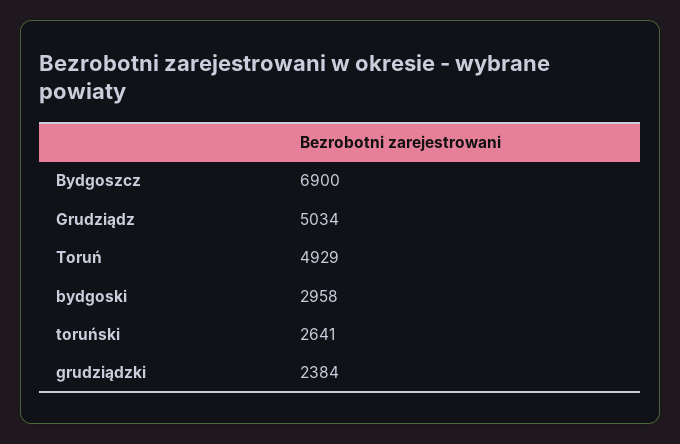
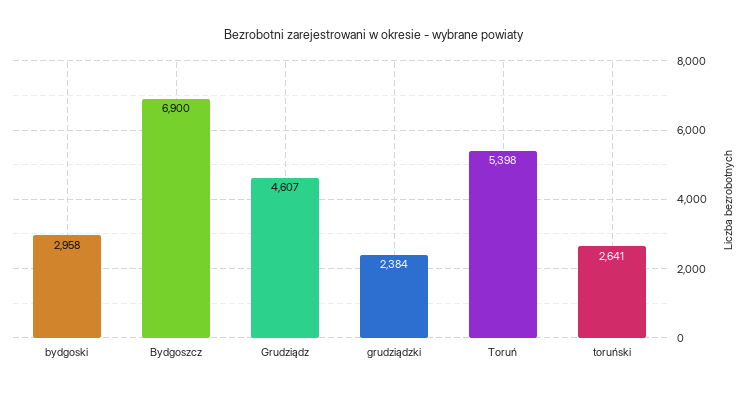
  {
    "Bydgoszcz": 6900,
-   "Grudziądz": 5034,
+   "Grudziądz": 4607,
-   "Toruń": 4929,
+   "Toruń": 5398,
    "bydgoski": 2958,
    "toruński": 2641,
    "grudziądzki": 2384
  }

